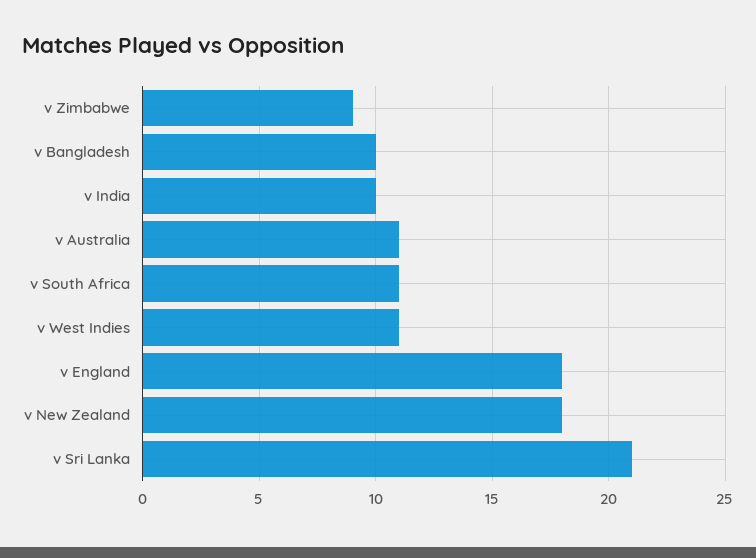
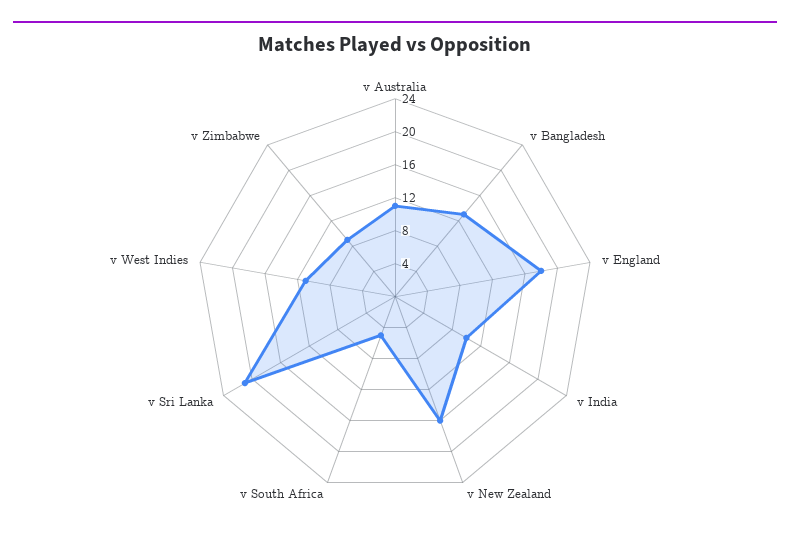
  {
    "v Zimbabwe": 9,
-   "v Bangladesh": 10,
+   "v Bangladesh": 13,
    "v India": 10,
    "v Australia": 11,
-   "v South Africa": 11,
+   "v South Africa": 5,
    "v West Indies": 11,
    "v England": 18,
-   "v New Zealand": 18,
+   "v New Zealand": 16,
    "v Sri Lanka": 21
  }

